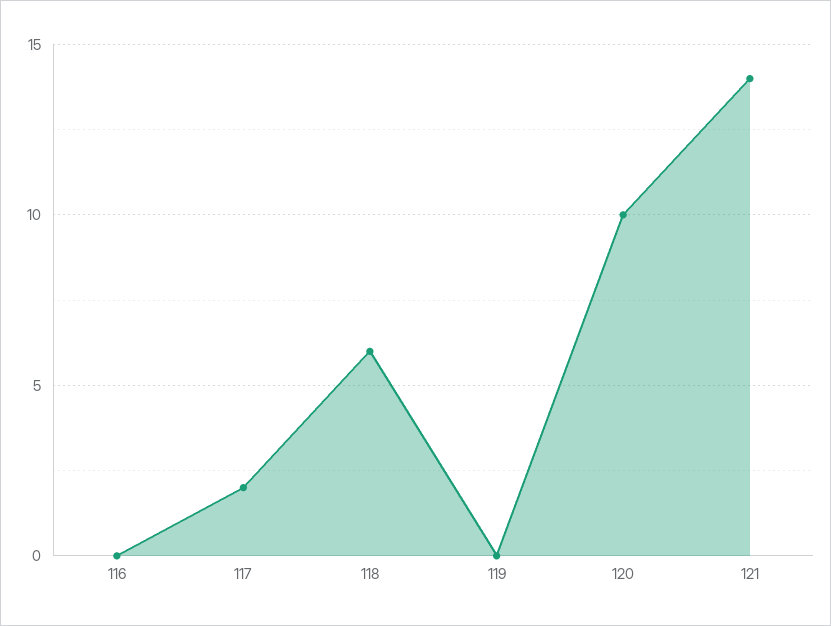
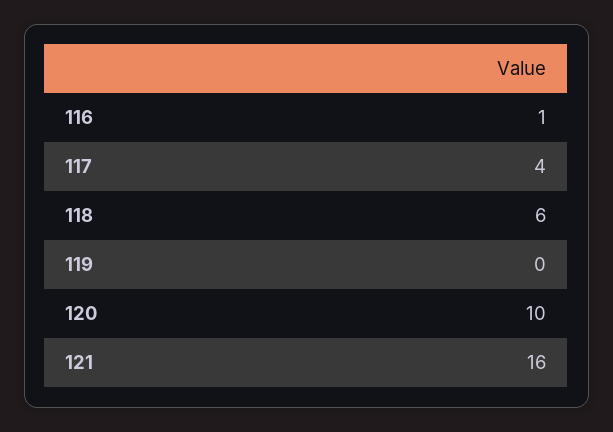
  {
-   "116": 0,
+   "116": 1,
-   "117": 2,
+   "117": 4,
    "118": 6,
    "119": 0,
    "120": 10,
-   "121": 14
+   "121": 16
  }

